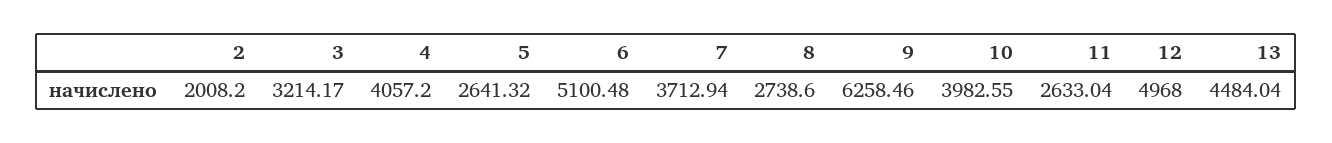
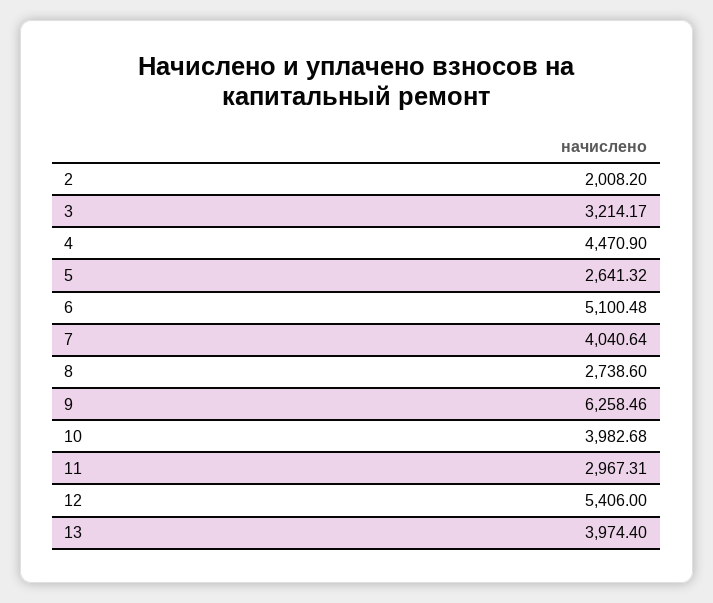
  {
    "2": 2008.2,
    "3": 3214.17,
-   "4": 4057.2,
+   "4": 4470.9,
    "5": 2641.32,
    "6": 5100.48,
-   "7": 3712.94,
+   "7": 4040.64,
    "8": 2738.6,
    "9": 6258.46,
-   "10": 3982.55,
+   "10": 3982.68,
-   "11": 2633.04,
+   "11": 2967.31,
-   "12": 4968,
+   "12": 5406,
-   "13": 4484.04
+   "13": 3974.4
  }

